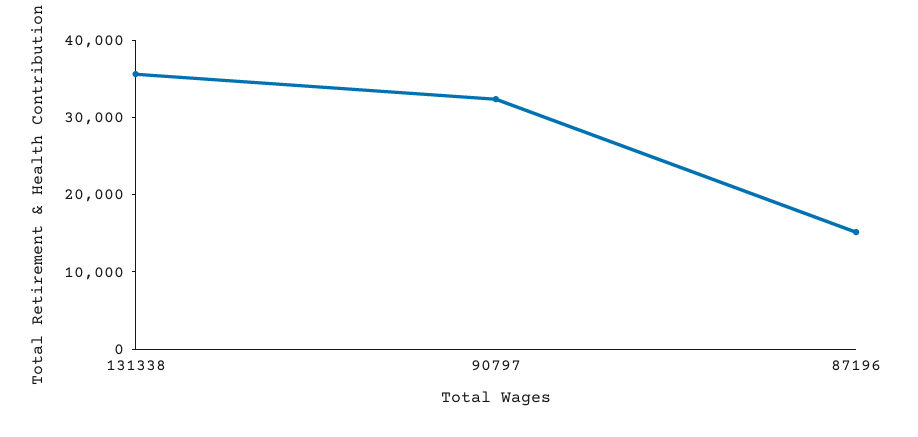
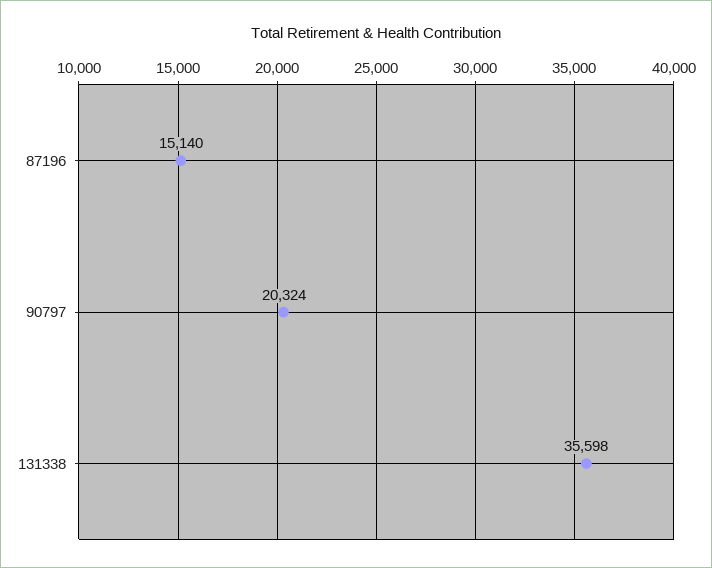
  {
    "131338": 35598,
-   "90797": 32000,
+   "90797": 20324,
    "87196": 15140
  }

